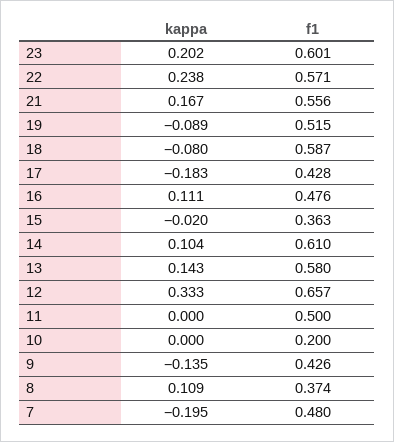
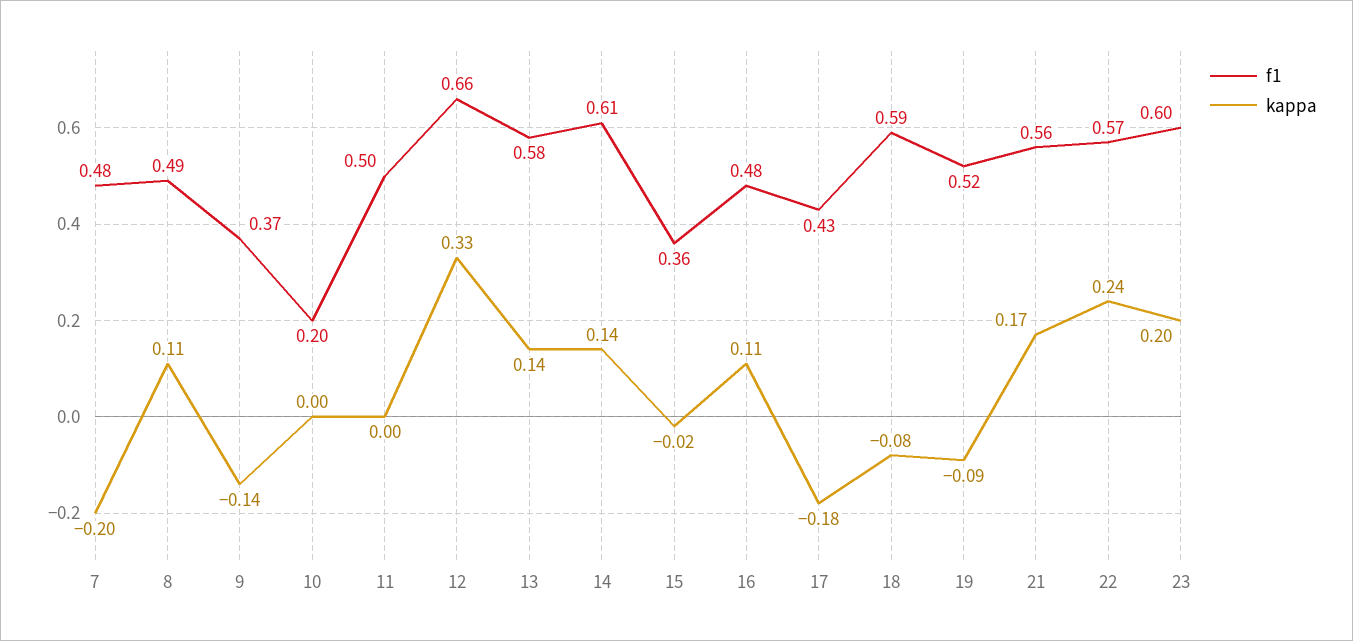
  {
    "kappa": {
      "23": 0.202,
      "22": 0.238,
      "21": 0.167,
      "19": -0.089,
      "18": -0.08,
      "17": -0.183,
      "16": 0.111,
      "15": -0.02,
-     "14": 0.104,
+     "14": 0.14,
      "13": 0.143,
      "12": 0.333,
      "11": 0,
      "10": 0,
      "9": -0.135,
      "8": 0.109,
      "7": -0.195
    },
    "f1": {
      "23": 0.601,
      "22": 0.571,
      "21": 0.556,
      "19": 0.515,
      "18": 0.587,
      "17": 0.428,
      "16": 0.476,
      "15": 0.363,
      "14": 0.61,
      "13": 0.58,
      "12": 0.657,
      "11": 0.5,
      "10": 0.2,
-     "9": 0.426,
+     "9": 0.37,
-     "8": 0.374,
+     "8": 0.49,
      "7": 0.48
    }
  }

